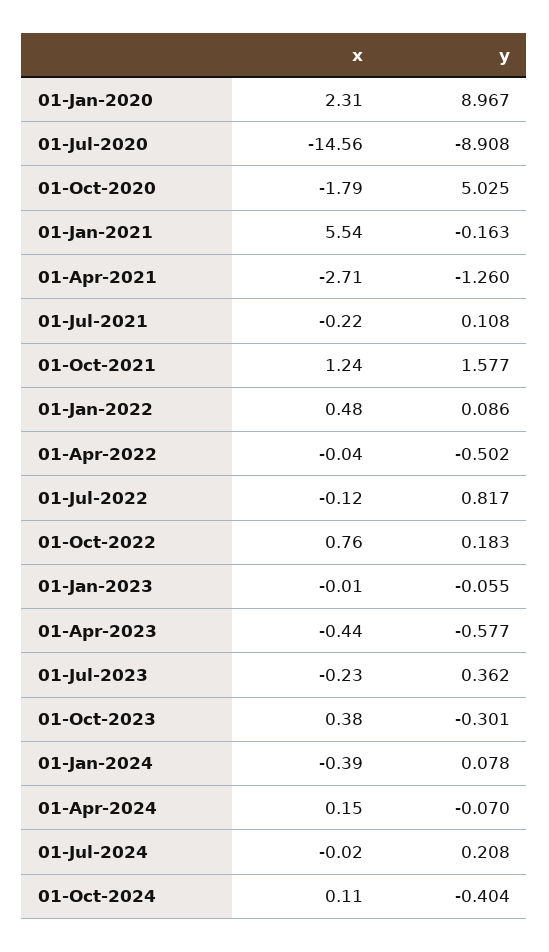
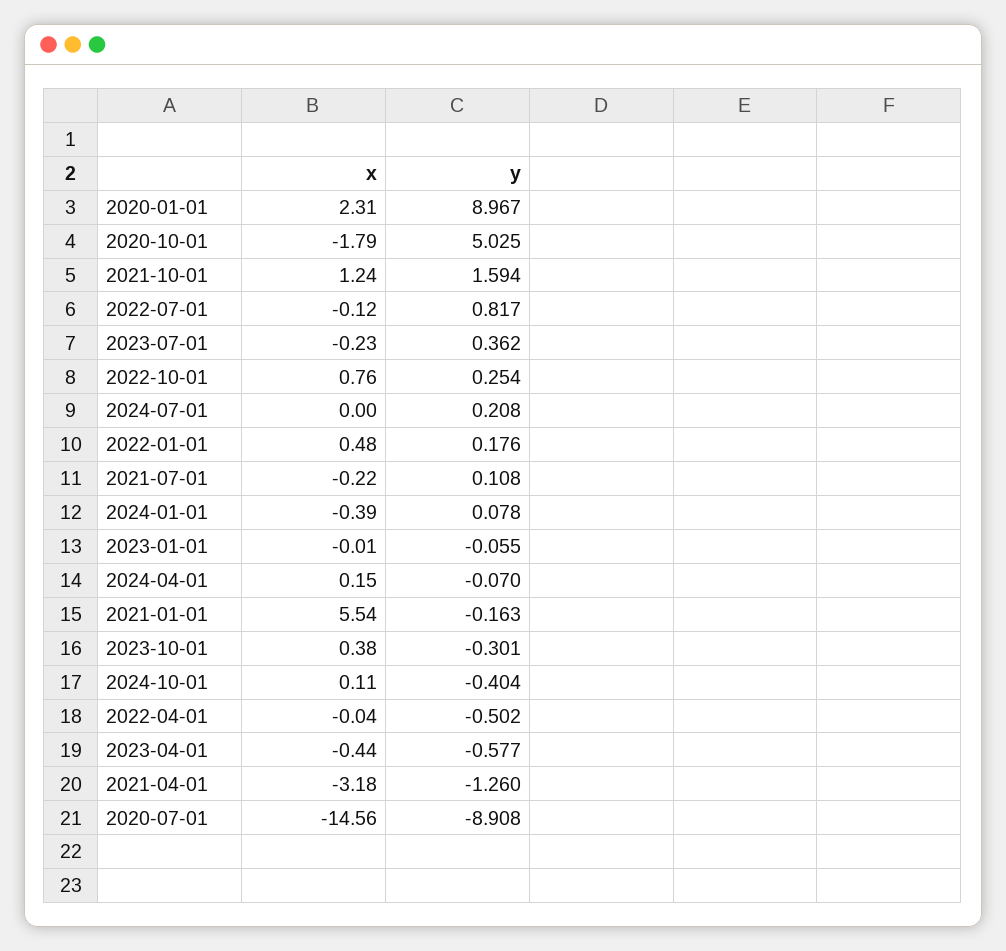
  {
    "x": {
      "01-Jan-2020": 2.31,
      "01-Jul-2020": -14.56,
      "01-Oct-2020": -1.79,
      "01-Jan-2021": 5.54,
-     "01-Apr-2021": -2.71,
+     "01-Apr-2021": -3.18,
      "01-Jul-2021": -0.22,
      "01-Oct-2021": 1.24,
      "01-Jan-2022": 0.48,
      "01-Apr-2022": -0.04,
      "01-Jul-2022": -0.12,
      "01-Oct-2022": 0.76,
      "01-Jan-2023": -0.01,
      "01-Apr-2023": -0.44,
      "01-Jul-2023": -0.23,
      "01-Oct-2023": 0.38,
      "01-Jan-2024": -0.39,
      "01-Apr-2024": 0.15,
-     "01-Jul-2024": -0.02,
+     "01-Jul-2024": 0,
      "01-Oct-2024": 0.11
    },
    "y": {
      "01-Jan-2020": 8.967,
      "01-Jul-2020": -8.908,
      "01-Oct-2020": 5.025,
      "01-Jan-2021": -0.163,
      "01-Apr-2021": -1.26,
      "01-Jul-2021": 0.108,
-     "01-Oct-2021": 1.577,
+     "01-Oct-2021": 1.594,
-     "01-Jan-2022": 0.086,
+     "01-Jan-2022": 0.176,
      "01-Apr-2022": -0.502,
      "01-Jul-2022": 0.817,
-     "01-Oct-2022": 0.183,
+     "01-Oct-2022": 0.254,
      "01-Jan-2023": -0.055,
      "01-Apr-2023": -0.577,
      "01-Jul-2023": 0.362,
      "01-Oct-2023": -0.301,
      "01-Jan-2024": 0.078,
      "01-Apr-2024": -0.07,
      "01-Jul-2024": 0.208,
      "01-Oct-2024": -0.404
    }
  }

